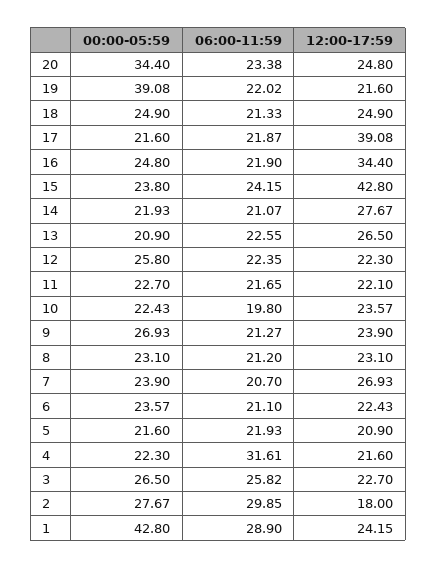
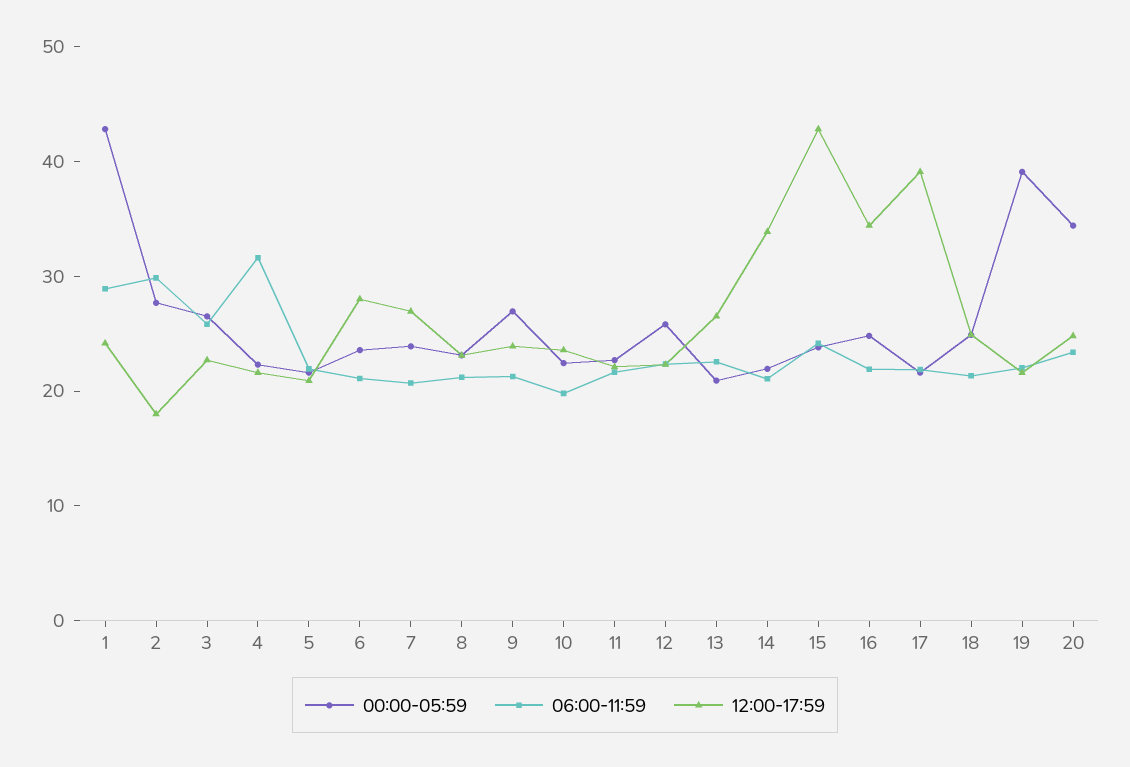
  {
    "00:00-05:59": {
      "20": 34.4,
      "19": 39.08,
      "18": 24.9,
      "17": 21.6,
      "16": 24.8,
      "15": 23.8,
      "14": 21.93,
      "13": 20.9,
      "12": 25.8,
      "11": 22.7,
      "10": 22.43,
      "9": 26.93,
      "8": 23.1,
      "7": 23.9,
      "6": 23.57,
      "5": 21.6,
      "4": 22.3,
      "3": 26.5,
      "2": 27.67,
      "1": 42.8
    },
    "06:00-11:59": {
      "20": 23.38,
      "19": 22.02,
      "18": 21.33,
      "17": 21.87,
      "16": 21.9,
      "15": 24.15,
      "14": 21.07,
      "13": 22.55,
      "12": 22.35,
      "11": 21.65,
      "10": 19.8,
      "9": 21.27,
      "8": 21.2,
      "7": 20.7,
      "6": 21.1,
      "5": 21.93,
      "4": 31.61,
      "3": 25.82,
      "2": 29.85,
      "1": 28.9
    },
    "12:00-17:59": {
      "20": 24.8,
      "19": 21.6,
      "18": 24.9,
      "17": 39.08,
      "16": 34.4,
      "15": 42.8,
-     "14": 27.67,
+     "14": 34,
      "13": 26.5,
      "12": 22.3,
      "11": 22.1,
      "10": 23.57,
      "9": 23.9,
      "8": 23.1,
      "7": 26.93,
-     "6": 22.43,
+     "6": 28,
      "5": 20.9,
      "4": 21.6,
      "3": 22.7,
      "2": 18,
      "1": 24.15
    }
  }

